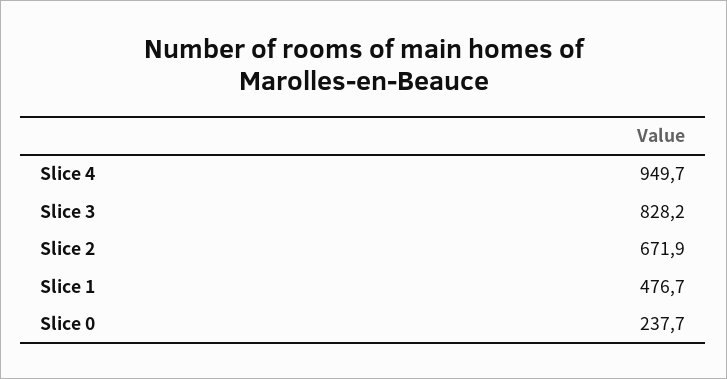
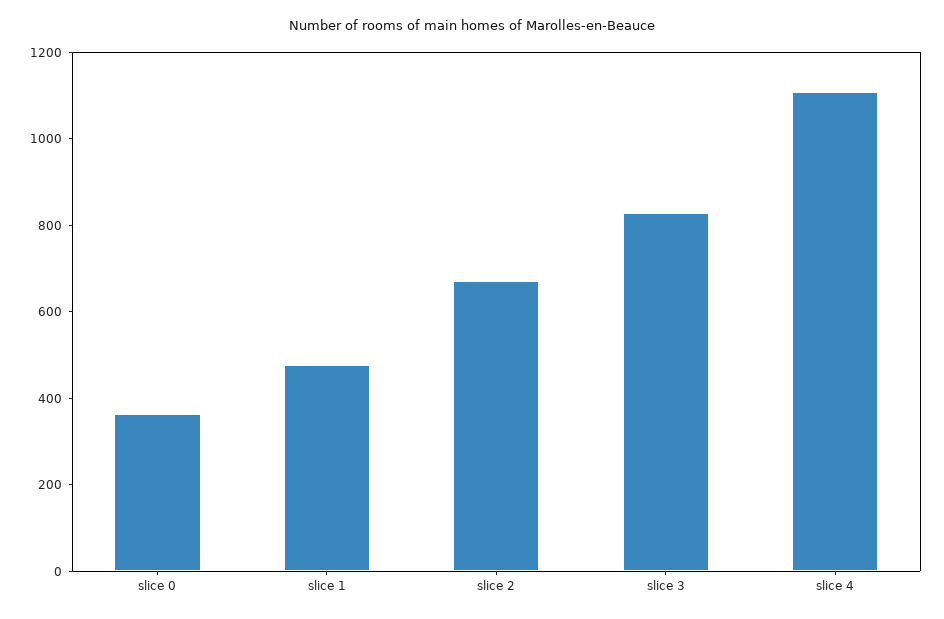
  {
-   "Slice 4": 949.7,
+   "Slice 4": 1100,
    "Slice 3": 828.2,
    "Slice 2": 671.9,
    "Slice 1": 476.7,
-   "Slice 0": 237.7
+   "Slice 0": 350
  }

